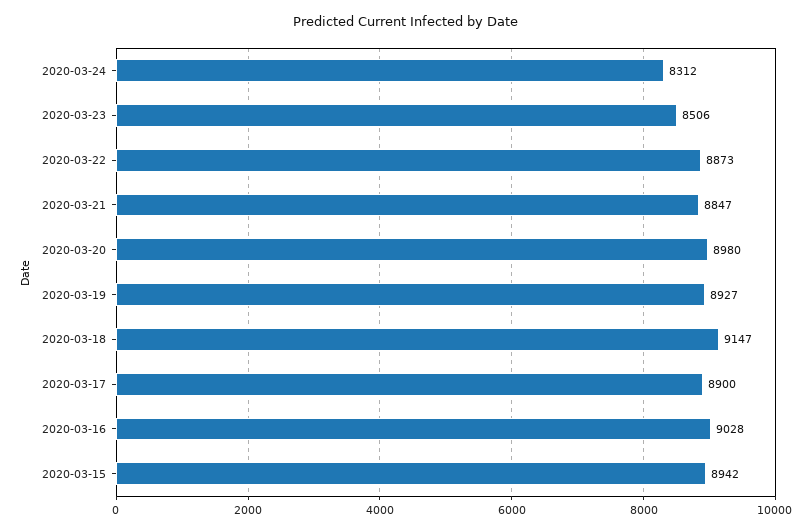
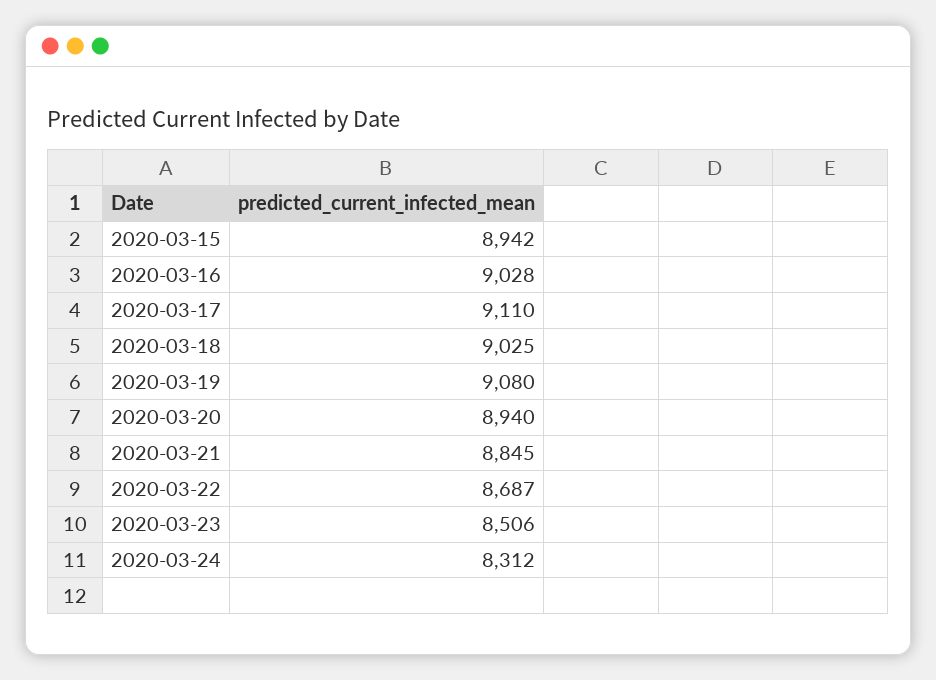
  {
    "2020-03-24": 8312,
    "2020-03-23": 8506,
-   "2020-03-22": 8873,
+   "2020-03-22": 8687,
-   "2020-03-21": 8847,
+   "2020-03-21": 8845,
-   "2020-03-20": 8980,
+   "2020-03-20": 8940,
-   "2020-03-19": 8927,
+   "2020-03-19": 9080,
-   "2020-03-18": 9147,
+   "2020-03-18": 9025,
-   "2020-03-17": 8900,
+   "2020-03-17": 9110,
    "2020-03-16": 9028,
    "2020-03-15": 8942
  }

